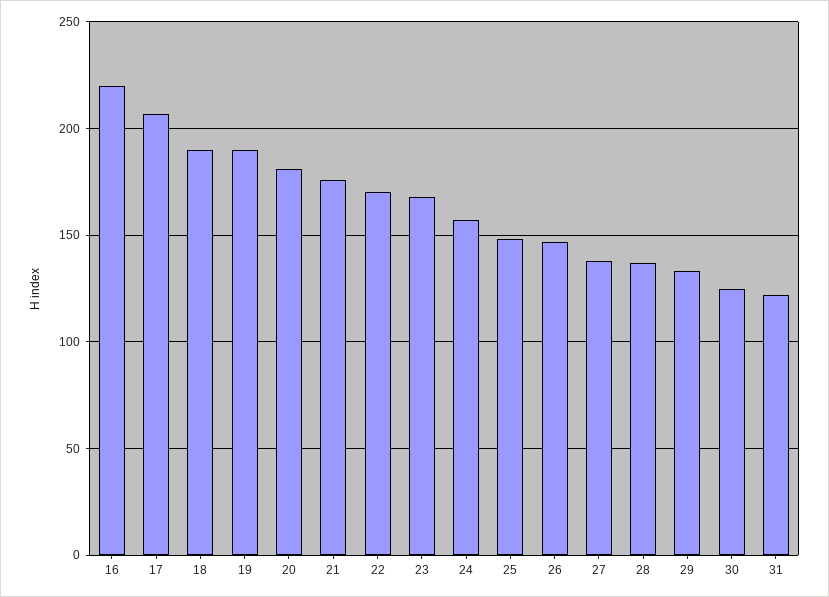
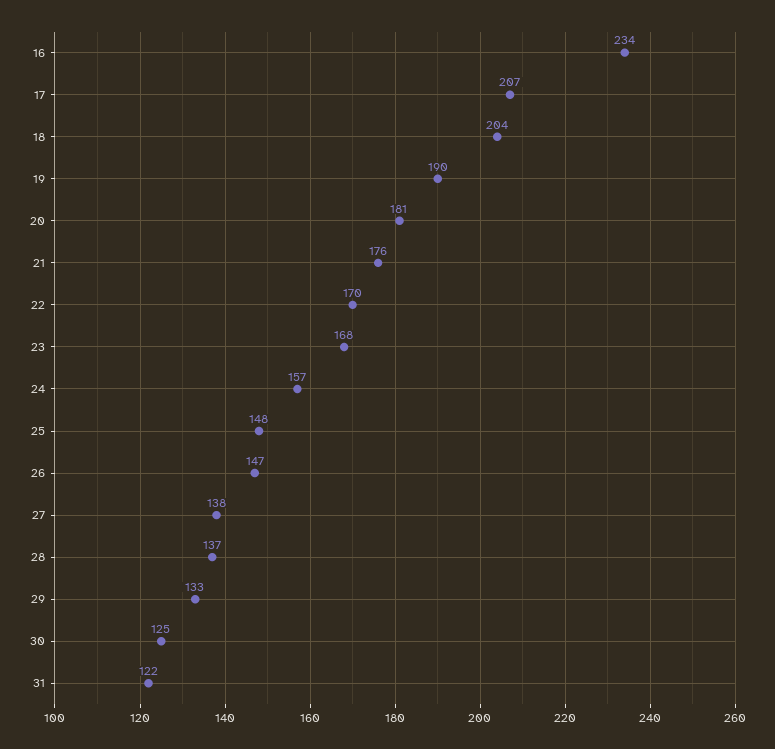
  {
-   "16": 220,
+   "16": 234,
    "17": 207,
-   "18": 190,
+   "18": 204,
    "19": 190,
    "20": 181,
    "21": 176,
    "22": 170,
    "23": 168,
    "24": 157,
    "25": 148,
    "26": 147,
    "27": 138,
    "28": 137,
    "29": 133,
    "30": 125,
    "31": 122
  }

